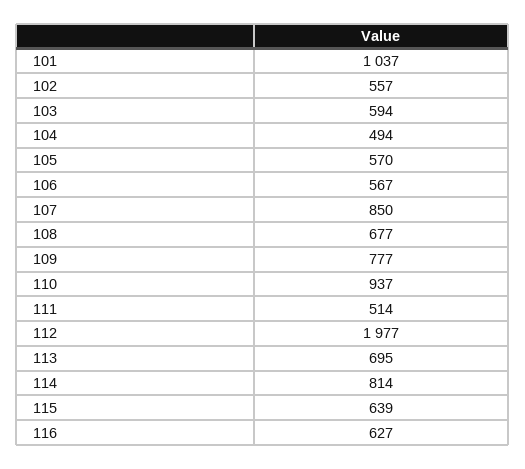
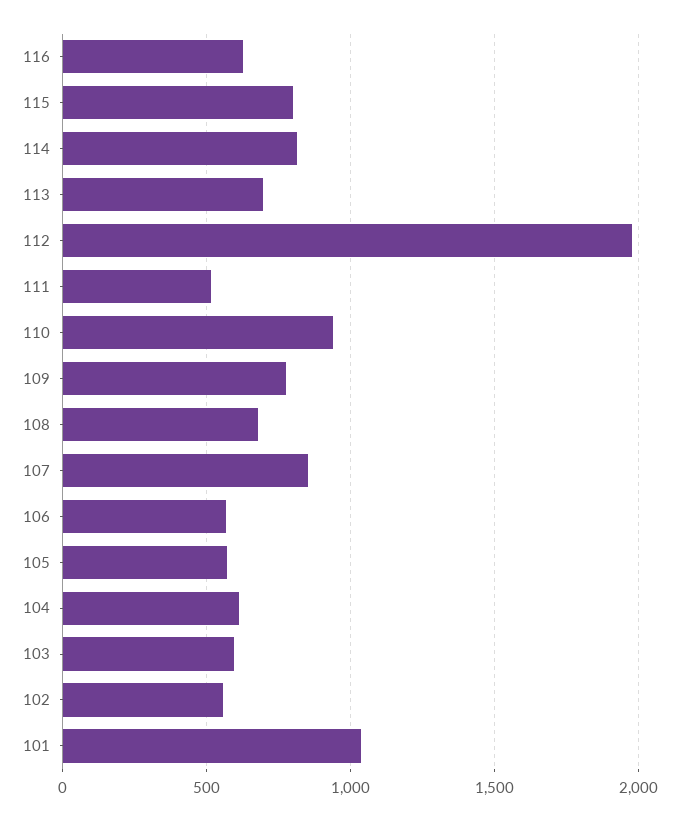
  {
    "101": 1037,
    "102": 557,
    "103": 594,
-   "104": 494,
+   "104": 600,
    "105": 570,
    "106": 567,
    "107": 850,
    "108": 677,
    "109": 777,
    "110": 937,
    "111": 514,
    "112": 1977,
    "113": 695,
    "114": 814,
-   "115": 639,
+   "115": 800,
    "116": 627
  }

